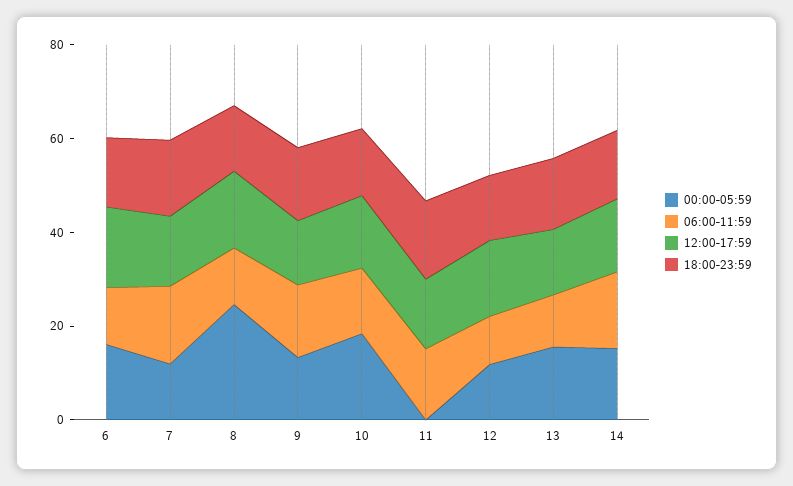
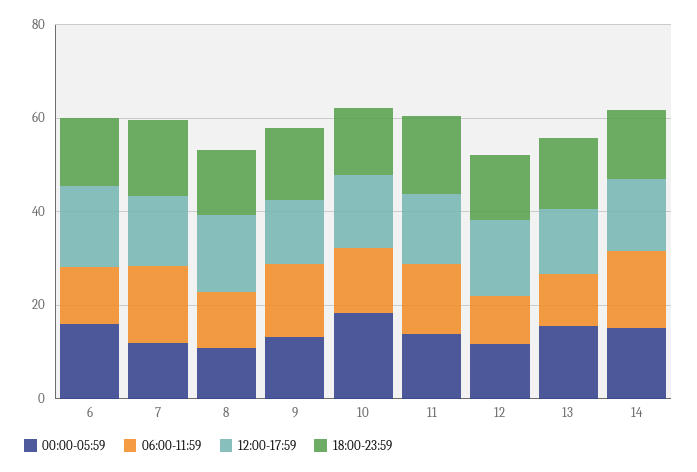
  {
    "00:00-05:59": {
      "6": 15,
      "7": 10,
-     "8": 25,
+     "8": 10,
      "9": 15,
      "10": 20,
-     "11": 0,
+     "11": 15,
      "12": 10,
      "13": 15,
      "14": 15
    },
    "06:00-11:59": {
      "6": 10,
      "7": 15,
      "8": 10,
      "9": 15,
      "10": 15,
      "11": 15,
      "12": 10,
      "13": 10,
      "14": 15
    },
    "12:00-17:59": {
      "6": 15,
      "7": 15,
      "8": 15,
      "9": 15,
      "10": 15,
      "11": 15,
      "12": 15,
      "13": 15,
      "14": 15
    },
    "18:00-23:59": {
      "6": 15,
      "7": 15,
      "8": 15,
      "9": 15,
      "10": 15,
      "11": 15,
      "12": 15,
      "13": 15,
      "14": 15
    }
  }

